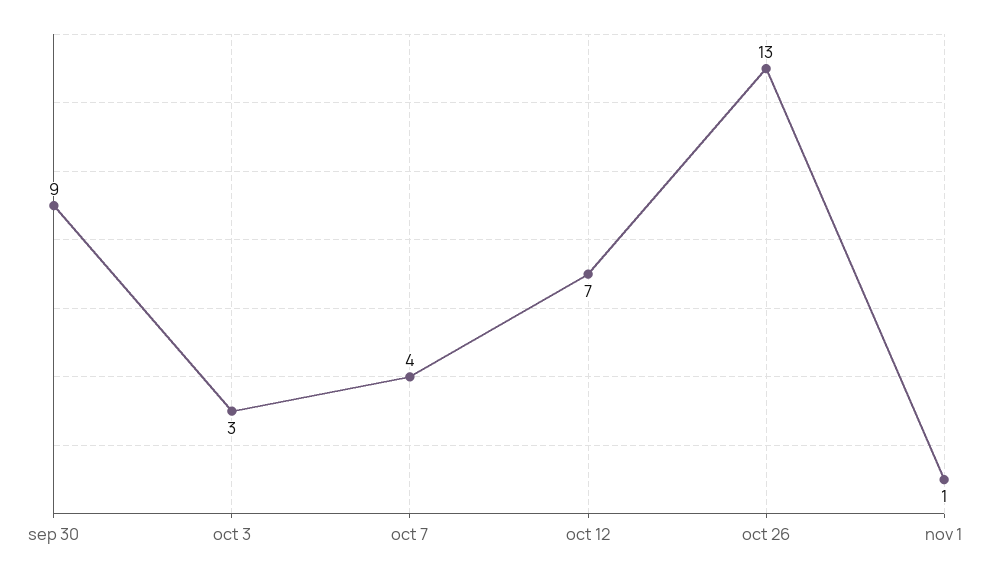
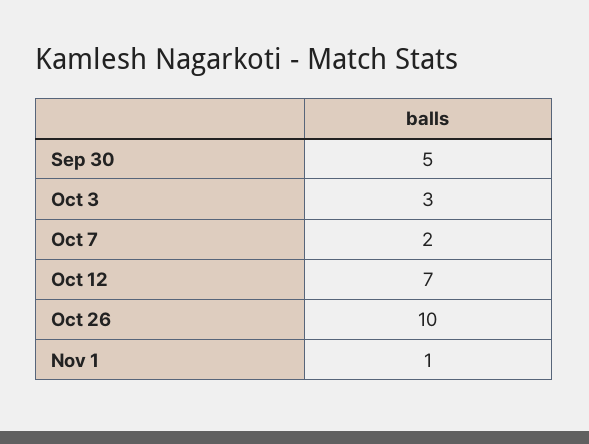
  {
-   "sep 30": 9,
+   "sep 30": 5,
    "oct 3": 3,
-   "oct 7": 4,
+   "oct 7": 2,
    "oct 12": 7,
-   "oct 26": 13,
+   "oct 26": 10,
    "nov 1": 1
  }

